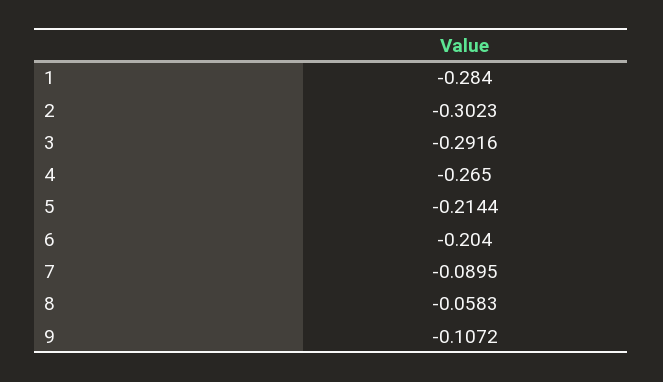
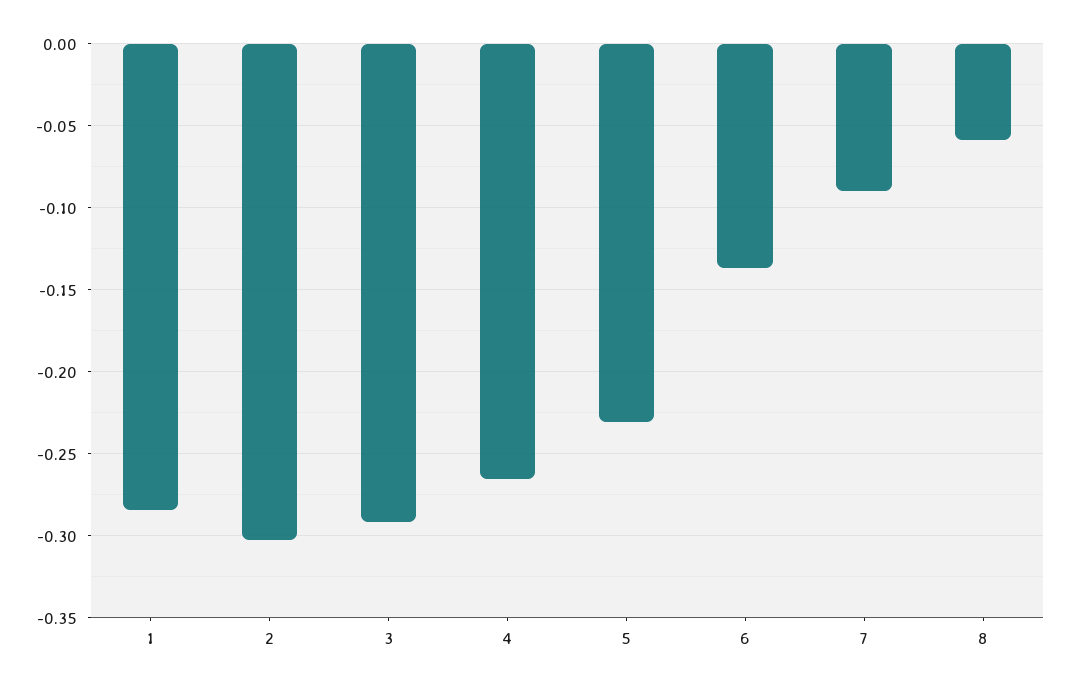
  {
    "1": -0.284,
    "2": -0.3023,
    "3": -0.2916,
    "4": -0.265,
-   "5": -0.2144,
+   "5": -0.23,
-   "6": -0.204,
+   "6": -0.135,
    "7": -0.0895,
-   "8": -0.0583,
+   "8": -0.0583
-   "9": -0.1072
  }

